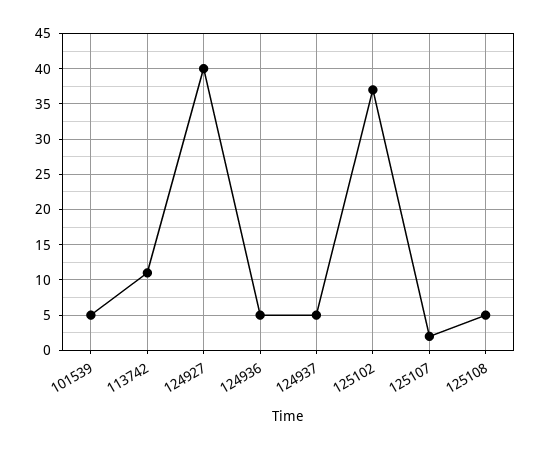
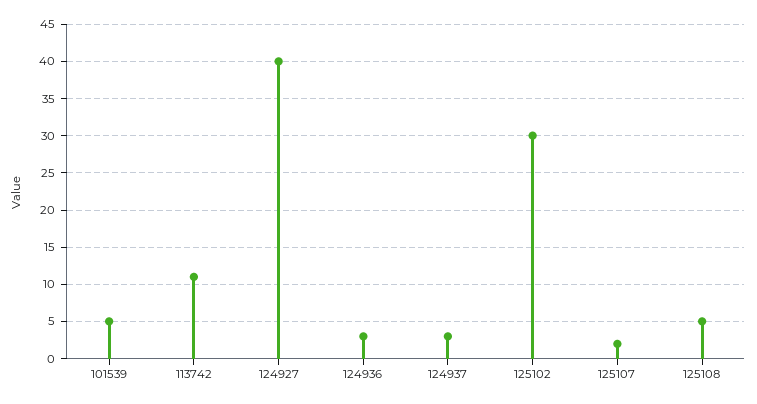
  {
    "101539": 5,
    "113742": 11,
    "124927": 40,
-   "124936": 5,
+   "124936": 3,
-   "124937": 5,
+   "124937": 3,
-   "125102": 37,
+   "125102": 30,
    "125107": 2,
    "125108": 5
  }

